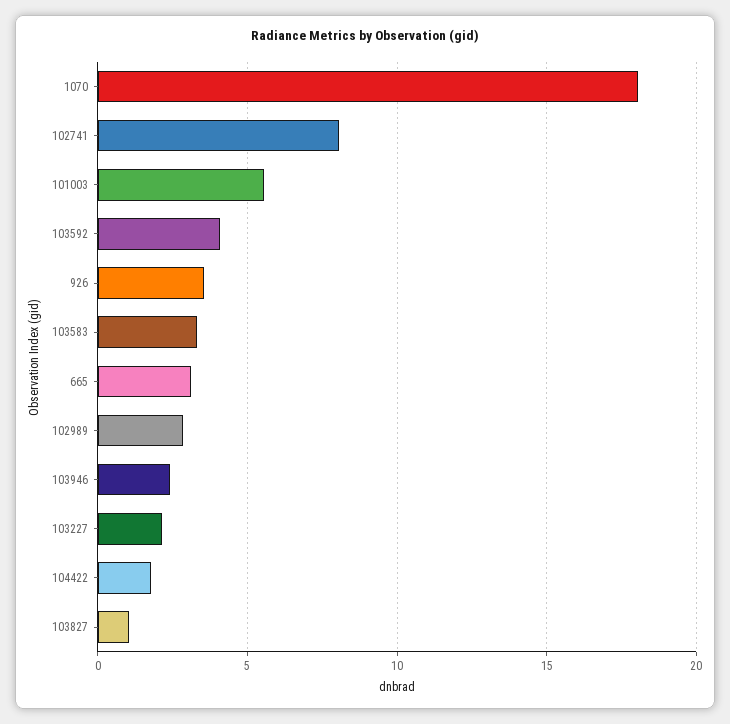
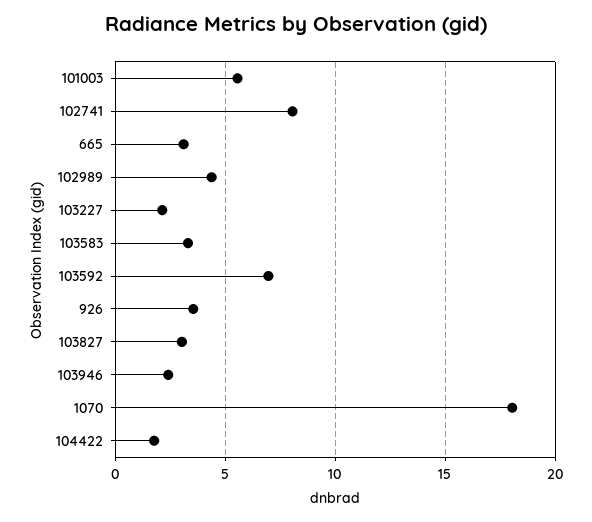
  {
    "1070": 18,
    "102741": 8,
    "101003": 5.5,
-   "103592": 4,
+   "103592": 7,
    "926": 3.5,
    "103583": 3.5,
    "665": 3,
-   "102989": 3,
+   "102989": 4.5,
    "103946": 2.5,
    "103227": 2,
    "104422": 2,
-   "103827": 1
+   "103827": 3
  }

